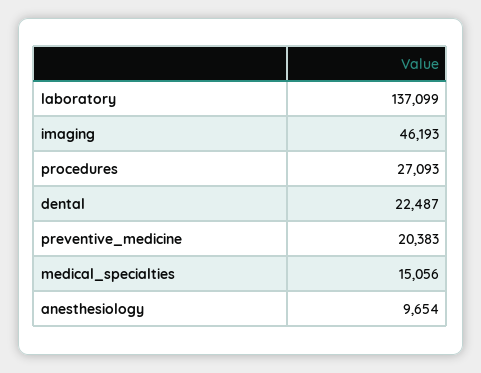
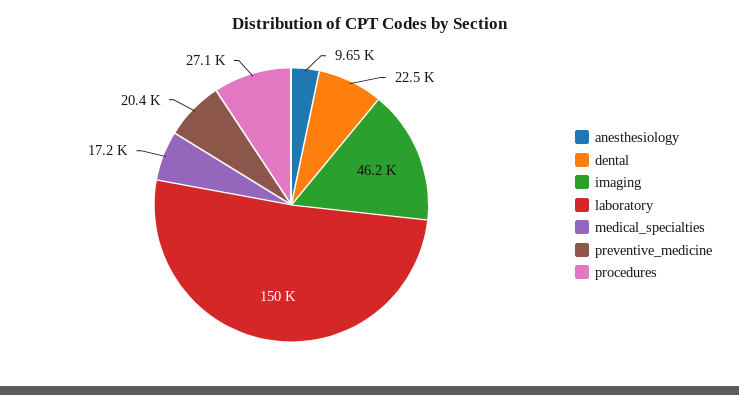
  {
-   "laboratory": 137099,
+   "laboratory": 150000,
    "imaging": 46193,
    "procedures": 27093,
    "dental": 22487,
    "preventive_medicine": 20383,
-   "medical_specialties": 15056,
+   "medical_specialties": 17200,
    "anesthesiology": 9654
  }

